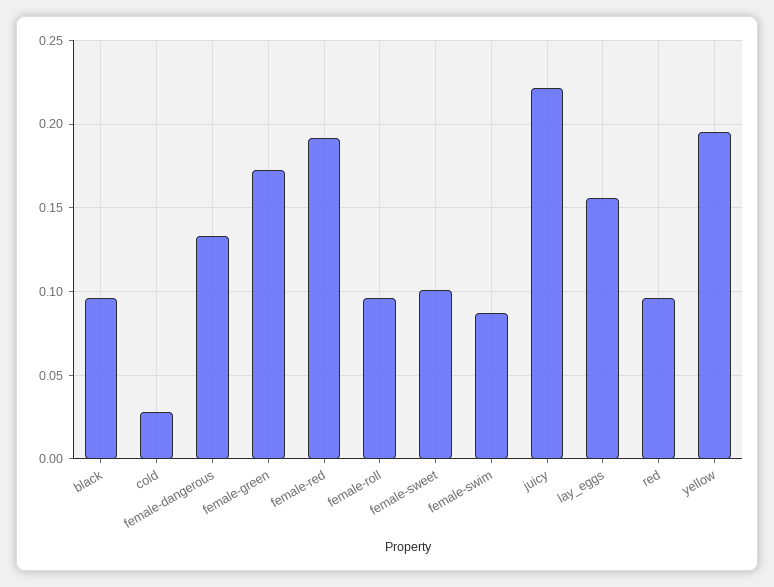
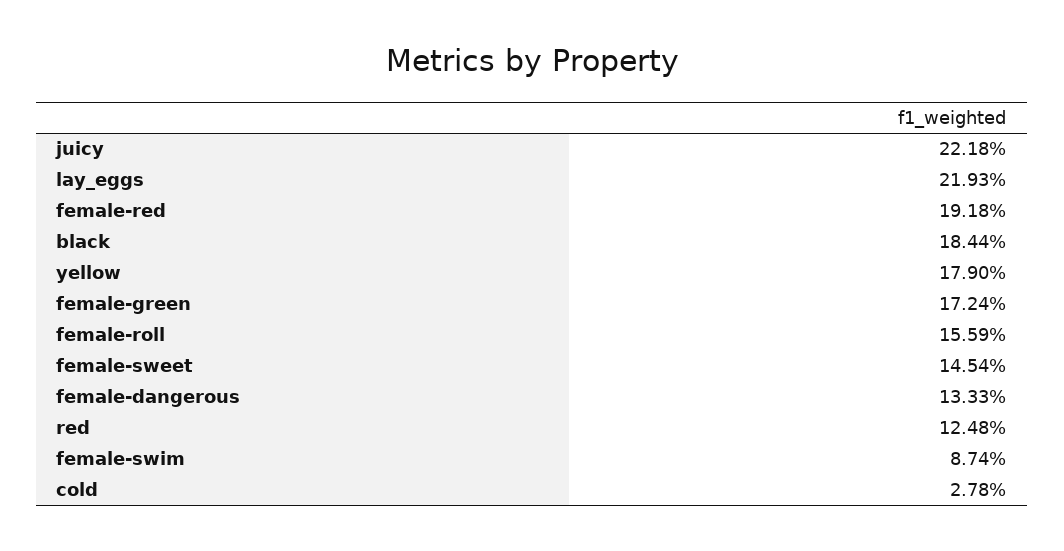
  {
-   "black": 0.095,
+   "black": 0.1844,
    "cold": 0.0278,
    "female-dangerous": 0.1333,
    "female-green": 0.1724,
    "female-red": 0.1918,
-   "female-roll": 0.095,
+   "female-roll": 0.1559,
-   "female-sweet": 0.1,
+   "female-sweet": 0.1454,
    "female-swim": 0.0874,
    "juicy": 0.2218,
-   "lay_eggs": 0.155,
+   "lay_eggs": 0.2193,
-   "red": 0.095,
+   "red": 0.1248,
-   "yellow": 0.195
+   "yellow": 0.179
  }

